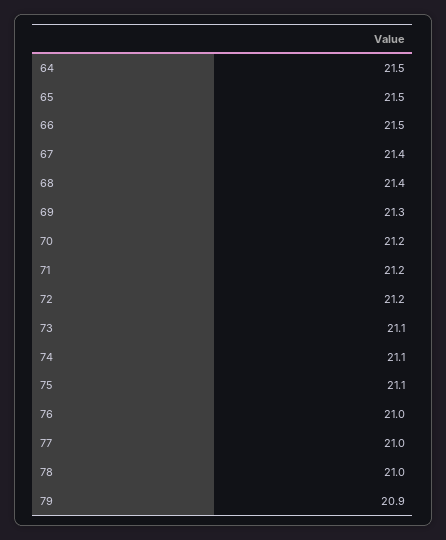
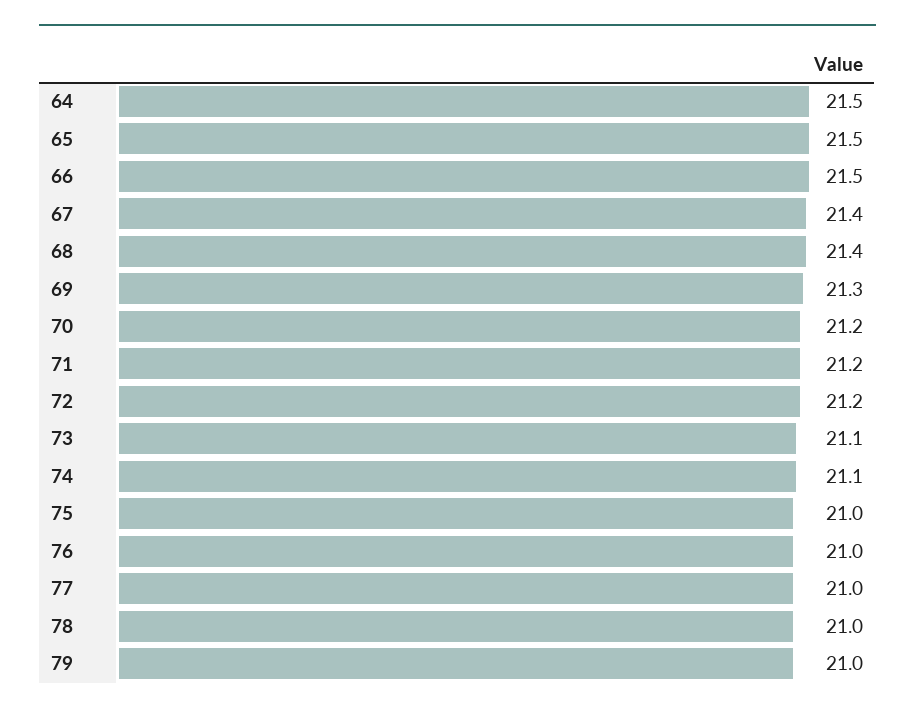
  {
    "64": 21.5,
    "65": 21.5,
    "66": 21.5,
    "67": 21.4,
    "68": 21.4,
    "69": 21.3,
    "70": 21.2,
    "71": 21.2,
    "72": 21.2,
    "73": 21.1,
    "74": 21.1,
-   "75": 21.1,
+   "75": 21,
    "76": 21,
    "77": 21,
    "78": 21,
-   "79": 20.9
+   "79": 21
  }

